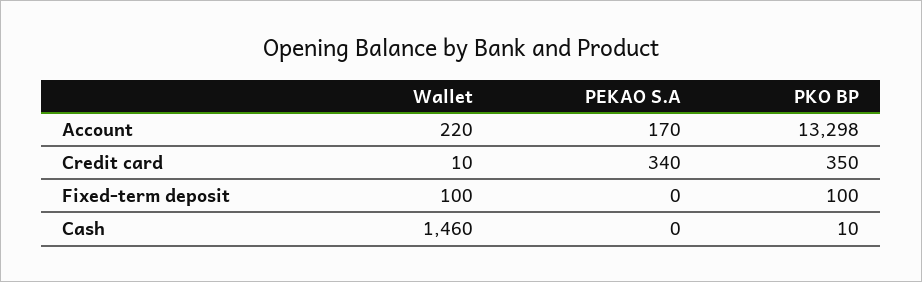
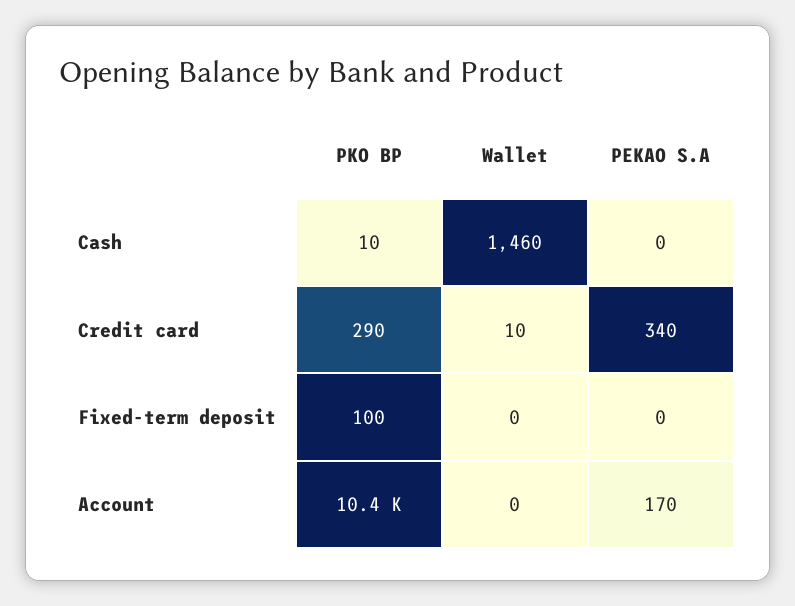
  {
    "Wallet": {
-     "Account": 220,
+     "Account": 0,
      "Credit card": 10,
-     "Fixed-term deposit": 100,
+     "Fixed-term deposit": 0,
      "Cash": 1460
    },
    "PEKAO S.A": {
      "Account": 170,
      "Credit card": 340,
      "Fixed-term deposit": 0,
      "Cash": 0
    },
    "PKO BP": {
-     "Account": 13298,
+     "Account": 10400,
-     "Credit card": 350,
+     "Credit card": 290,
      "Fixed-term deposit": 100,
      "Cash": 10
    }
  }

